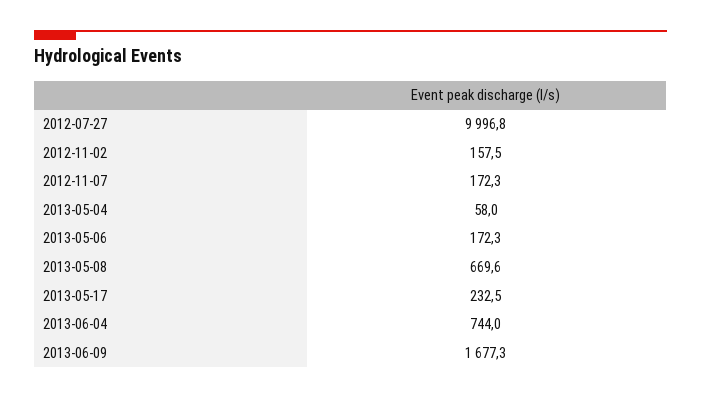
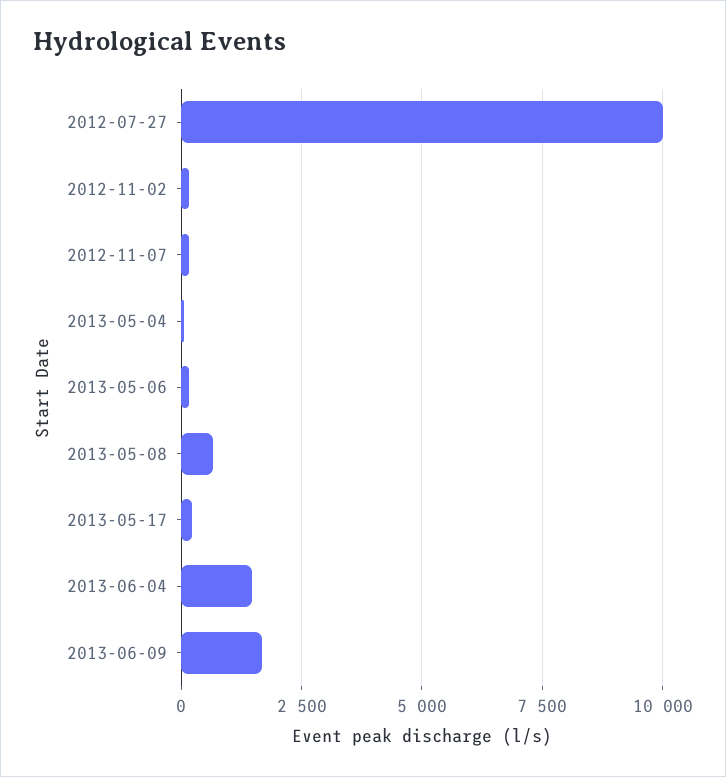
  {
    "2012-07-27": 9996.8,
    "2012-11-02": 157.5,
    "2012-11-07": 172.3,
    "2013-05-04": 58,
    "2013-05-06": 172.3,
    "2013-05-08": 669.6,
    "2013-05-17": 232.5,
-   "2013-06-04": 744,
+   "2013-06-04": 1500,
    "2013-06-09": 1677.3
  }

